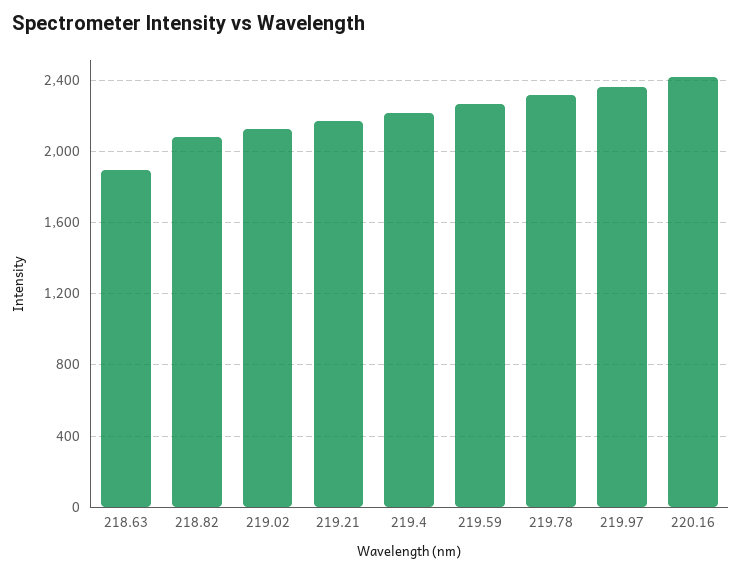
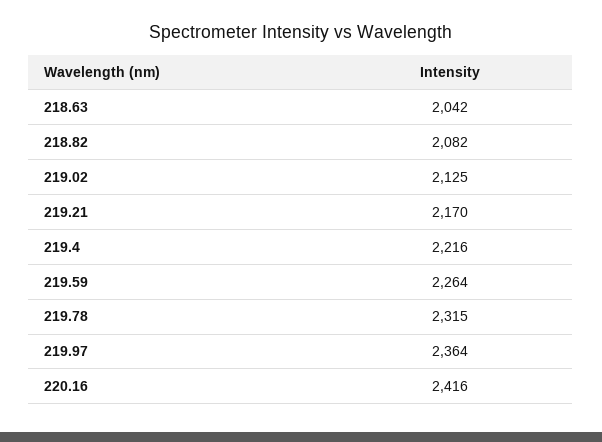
  {
-   "218.63": 1900,
+   "218.63": 2042,
    "218.82": 2082,
    "219.02": 2125,
    "219.21": 2170,
    "219.4": 2216,
    "219.59": 2264,
    "219.78": 2315,
    "219.97": 2364,
    "220.16": 2416
  }

